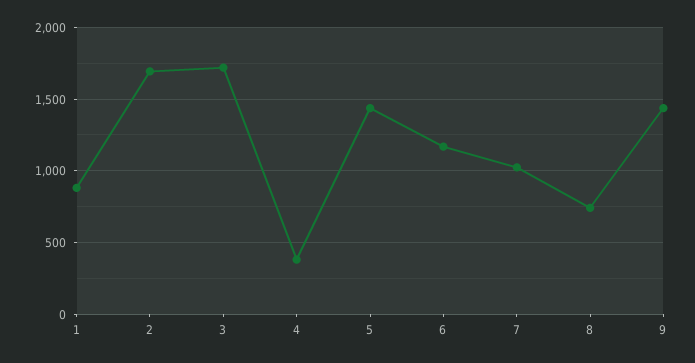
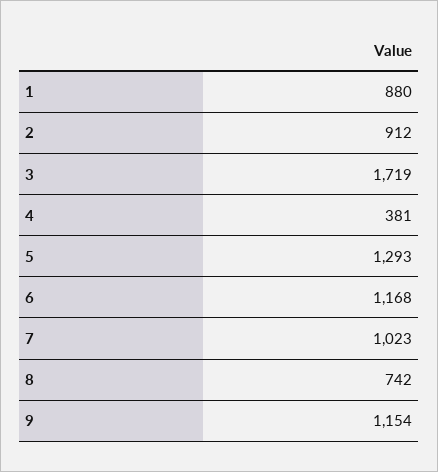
  {
    "1": 880,
-   "2": 1700,
+   "2": 912,
    "3": 1719,
    "4": 381,
-   "5": 1450,
+   "5": 1293,
    "6": 1168,
    "7": 1023,
    "8": 742,
-   "9": 1450
+   "9": 1154
  }

